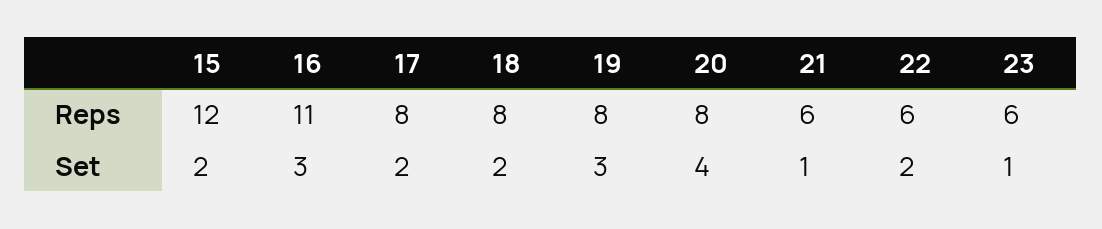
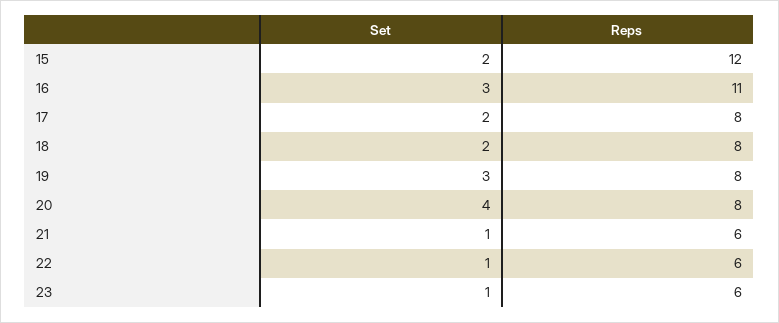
  {
    "15": {
      "Reps": 12,
      "Set": 2
    },
    "16": {
      "Reps": 11,
      "Set": 3
    },
    "17": {
      "Reps": 8,
      "Set": 2
    },
    "18": {
      "Reps": 8,
      "Set": 2
    },
    "19": {
      "Reps": 8,
      "Set": 3
    },
    "20": {
      "Reps": 8,
      "Set": 4
    },
    "21": {
      "Reps": 6,
      "Set": 1
    },
    "22": {
      "Reps": 6,
-     "Set": 2
+     "Set": 1
    },
    "23": {
      "Reps": 6,
      "Set": 1
    }
  }

